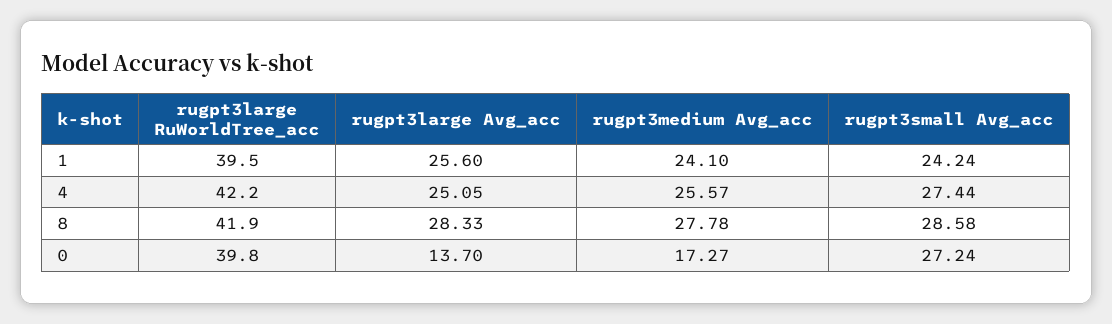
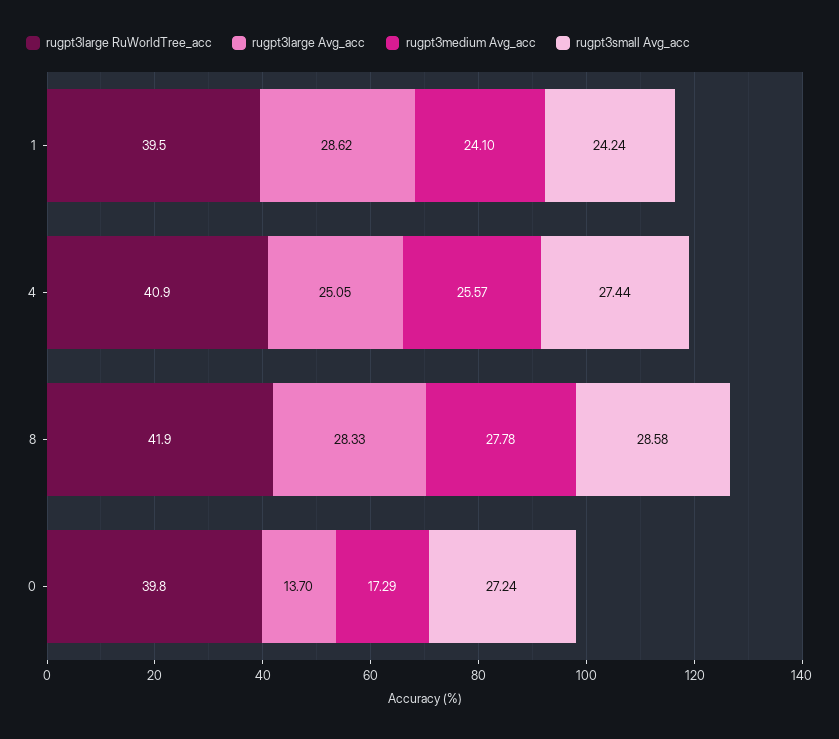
  {
    "rugpt3large RuWorldTree_acc": {
      "1": 39.5,
-     "4": 42.2,
+     "4": 40.9,
      "8": 41.9,
      "0": 39.8
    },
    "rugpt3large Avg_acc": {
-     "1": 25.6,
+     "1": 28.62,
      "4": 25.05,
      "8": 28.33,
      "0": 13.7
    },
    "rugpt3medium Avg_acc": {
      "1": 24.1,
      "4": 25.57,
      "8": 27.78,
-     "0": 17.27
+     "0": 17.29
    },
    "rugpt3small Avg_acc": {
      "1": 24.24,
      "4": 27.44,
      "8": 28.58,
      "0": 27.24
    }
  }

